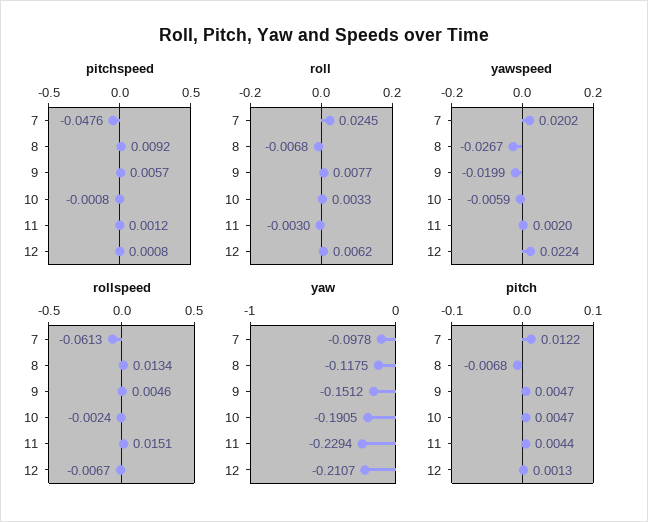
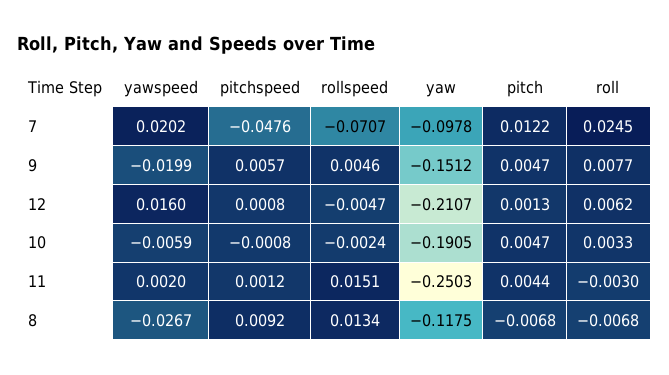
  {
    "pitchspeed": {
      "7": -0.0476,
      "8": 0.0092,
      "9": 0.0057,
      "10": -0.0008,
      "11": 0.0012,
      "12": 0.0008
    },
    "roll": {
      "7": 0.0245,
      "8": -0.0068,
      "9": 0.0077,
      "10": 0.0033,
      "11": -0.003,
      "12": 0.0062
    },
    "yawspeed": {
      "7": 0.0202,
      "8": -0.0267,
      "9": -0.0199,
      "10": -0.0059,
      "11": 0.002,
-     "12": 0.0224
+     "12": 0.016
    },
    "rollspeed": {
-     "7": -0.0613,
+     "7": -0.0707,
      "8": 0.0134,
      "9": 0.0046,
      "10": -0.0024,
      "11": 0.0151,
-     "12": -0.0067
+     "12": -0.0047
    },
    "yaw": {
      "7": -0.0978,
      "8": -0.1175,
      "9": -0.1512,
      "10": -0.1905,
-     "11": -0.2294,
+     "11": -0.2503,
      "12": -0.2107
    },
    "pitch": {
      "7": 0.0122,
      "8": -0.0068,
      "9": 0.0047,
      "10": 0.0047,
      "11": 0.0044,
      "12": 0.0013
    }
  }

